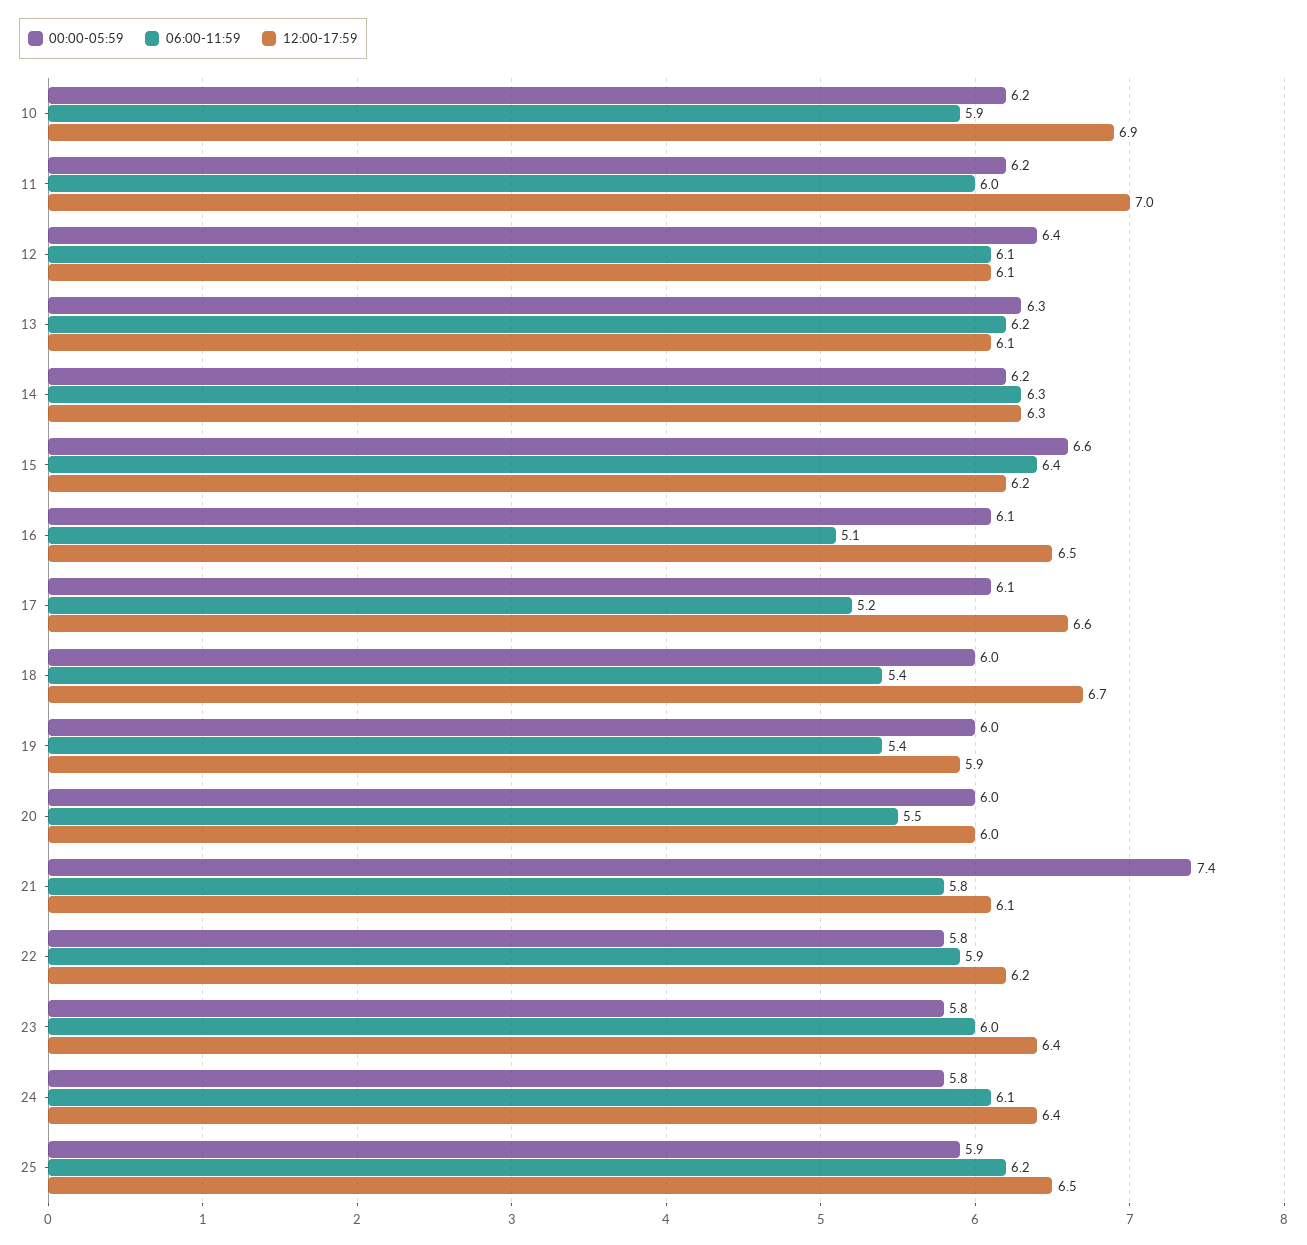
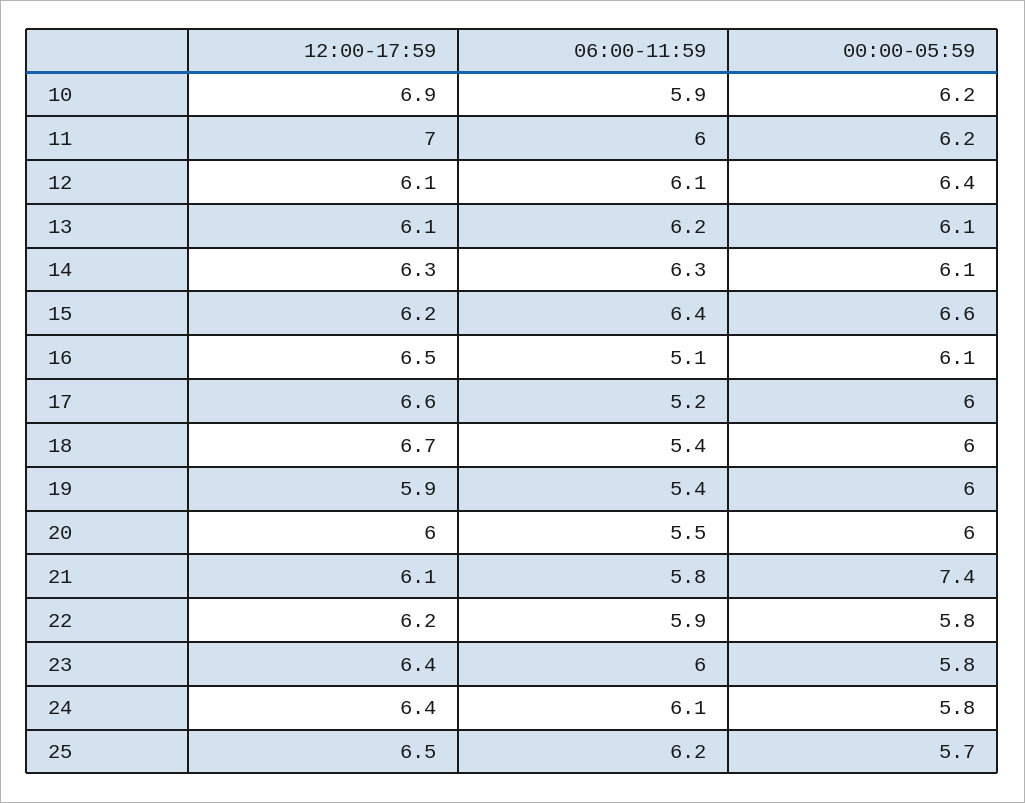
  {
    "00:00-05:59": {
      "10": 6.2,
      "11": 6.2,
      "12": 6.4,
-     "13": 6.3,
+     "13": 6.1,
-     "14": 6.2,
+     "14": 6.1,
      "15": 6.6,
      "16": 6.1,
-     "17": 6.1,
+     "17": 6,
      "18": 6,
      "19": 6,
      "20": 6,
      "21": 7.4,
      "22": 5.8,
      "23": 5.8,
      "24": 5.8,
-     "25": 5.9
+     "25": 5.7
    },
    "06:00-11:59": {
      "10": 5.9,
      "11": 6,
      "12": 6.1,
      "13": 6.2,
      "14": 6.3,
      "15": 6.4,
      "16": 5.1,
      "17": 5.2,
      "18": 5.4,
      "19": 5.4,
      "20": 5.5,
      "21": 5.8,
      "22": 5.9,
      "23": 6,
      "24": 6.1,
      "25": 6.2
    },
    "12:00-17:59": {
      "10": 6.9,
      "11": 7,
      "12": 6.1,
      "13": 6.1,
      "14": 6.3,
      "15": 6.2,
      "16": 6.5,
      "17": 6.6,
      "18": 6.7,
      "19": 5.9,
      "20": 6,
      "21": 6.1,
      "22": 6.2,
      "23": 6.4,
      "24": 6.4,
      "25": 6.5
    }
  }

